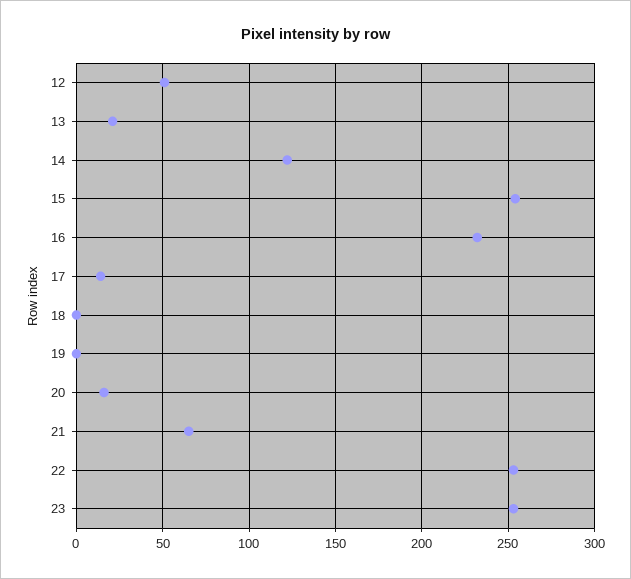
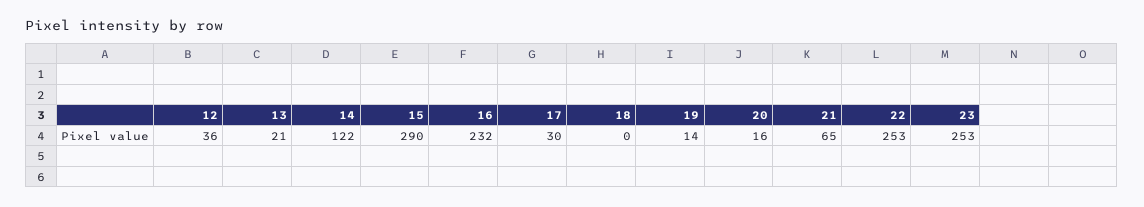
  {
-   "12": 50,
+   "12": 36,
    "13": 21,
    "14": 122,
-   "15": 255,
+   "15": 290,
    "16": 232,
-   "17": 15,
+   "17": 30,
    "18": 0,
-   "19": 0,
+   "19": 14,
    "20": 16,
    "21": 65,
    "22": 253,
    "23": 253
  }

